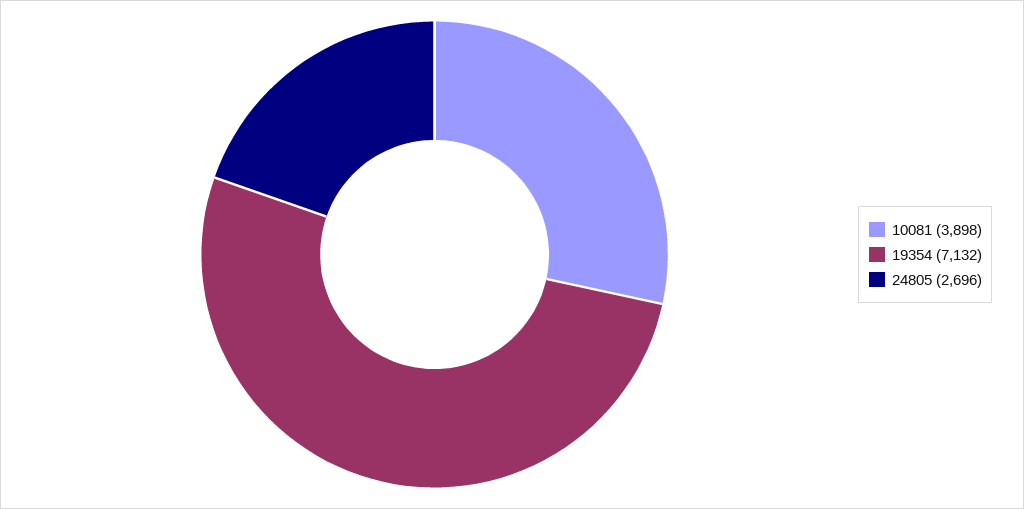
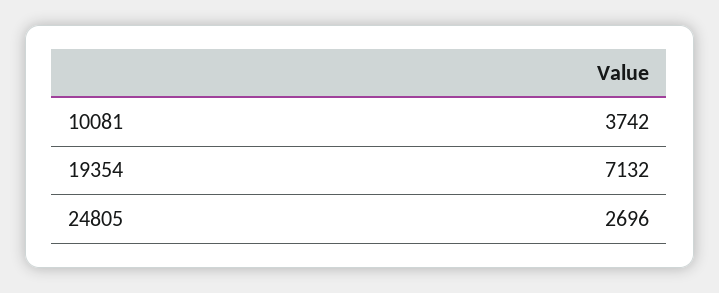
  {
-   "10081": 3898,
+   "10081": 3742,
    "19354": 7132,
    "24805": 2696
  }

